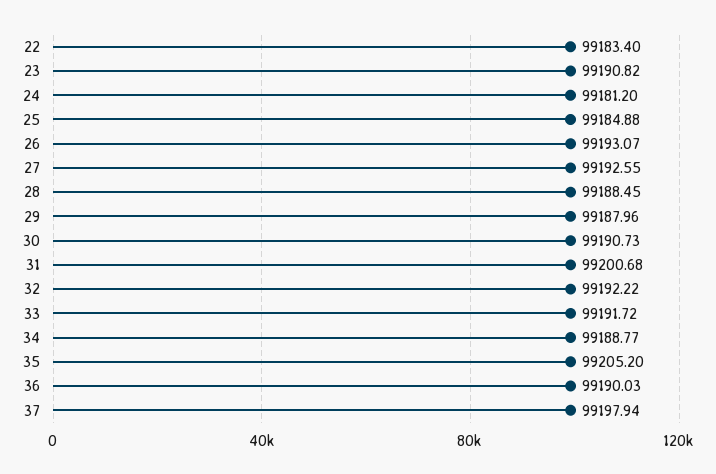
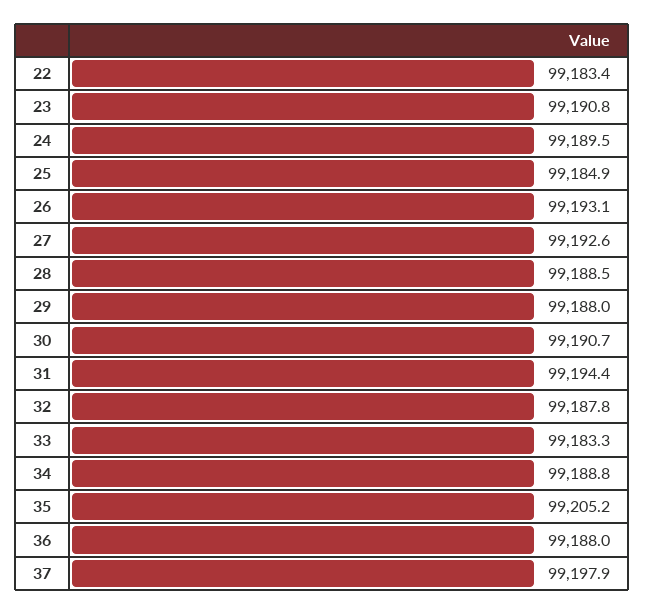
  {
    "22": 99183.4,
    "23": 99190.82,
-   "24": 99181.2,
+   "24": 99189.5,
    "25": 99184.88,
    "26": 99193.07,
    "27": 99192.55,
    "28": 99188.45,
    "29": 99187.96,
    "30": 99190.73,
-   "31": 99200.68,
+   "31": 99194.4,
-   "32": 99192.22,
+   "32": 99187.8,
-   "33": 99191.72,
+   "33": 99183.3,
    "34": 99188.77,
    "35": 99205.2,
-   "36": 99190.03,
+   "36": 99188,
    "37": 99197.94
  }

